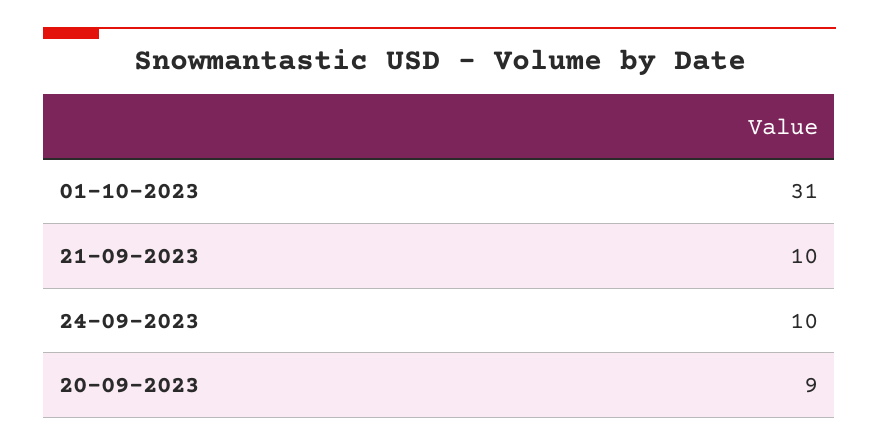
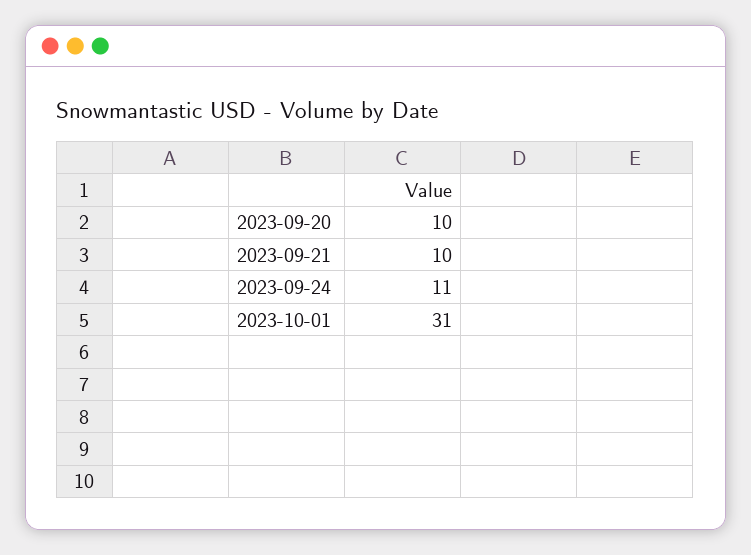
  {
    "01-10-2023": 31,
    "21-09-2023": 10,
-   "24-09-2023": 10,
+   "24-09-2023": 11,
-   "20-09-2023": 9
+   "20-09-2023": 10
  }

